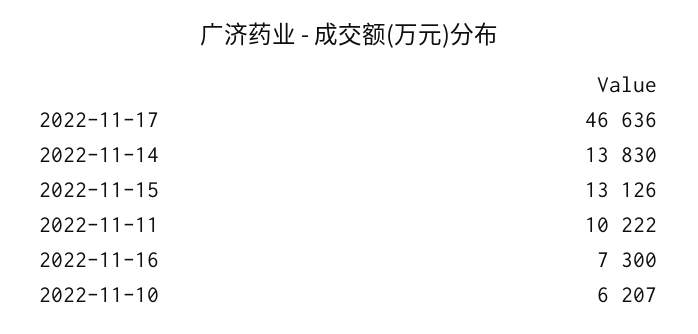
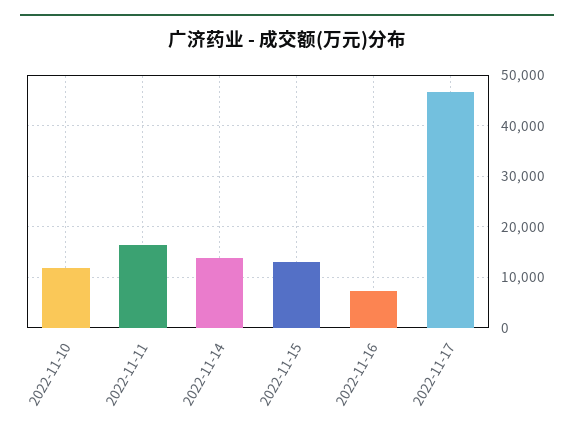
  {
    "2022-11-17": 46636,
    "2022-11-14": 13830,
    "2022-11-15": 13126,
-   "2022-11-11": 10222,
+   "2022-11-11": 16000,
    "2022-11-16": 7300,
-   "2022-11-10": 6207
+   "2022-11-10": 12000
  }

